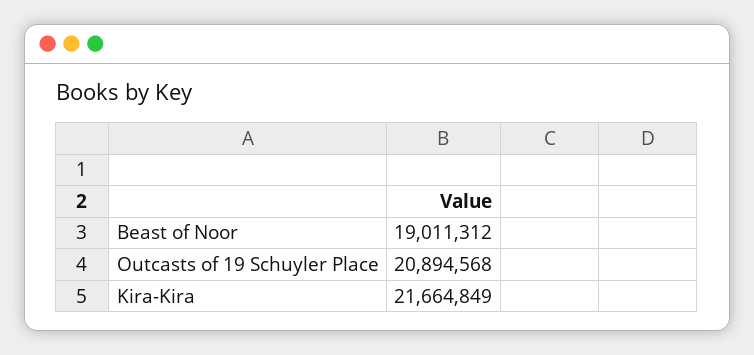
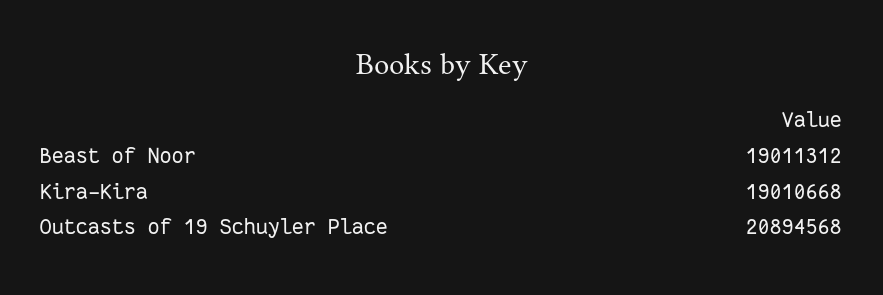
  {
    "Beast of Noor": 19011312,
    "Outcasts of 19 Schuyler Place": 20894568,
-   "Kira-Kira": 21664849
+   "Kira-Kira": 19010668
  }

